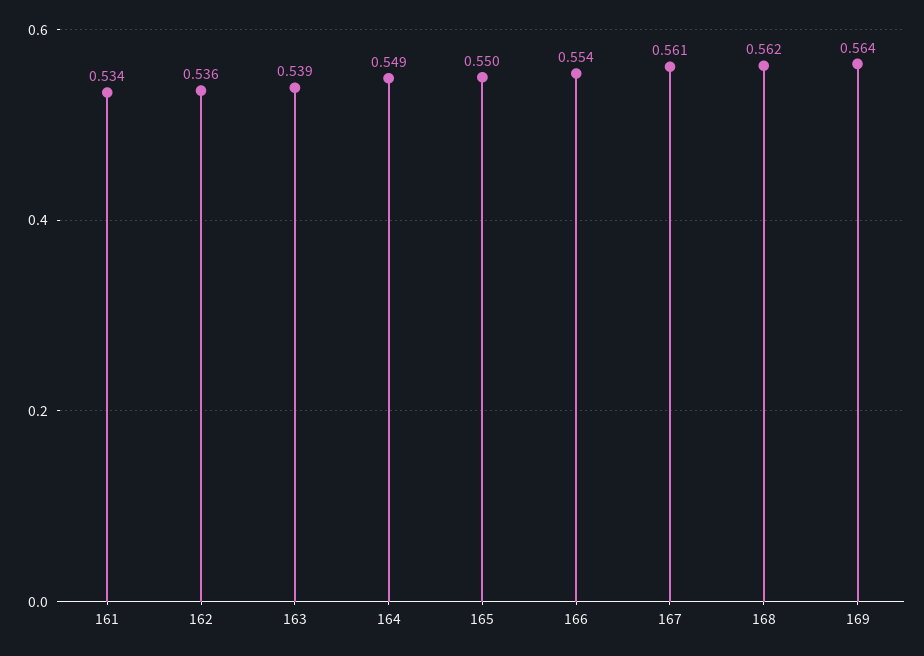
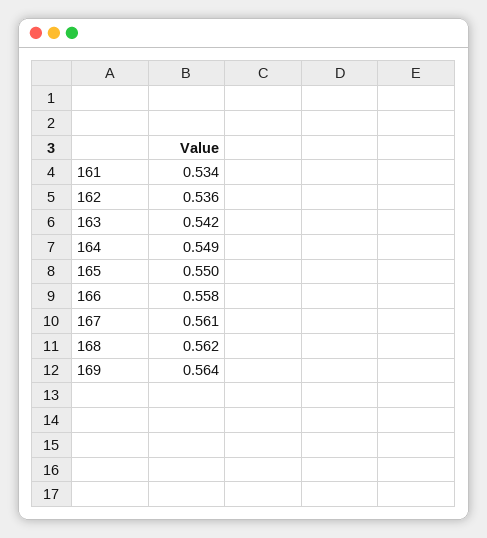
  {
    "161": 0.534,
    "162": 0.536,
-   "163": 0.539,
+   "163": 0.542,
    "164": 0.549,
    "165": 0.55,
-   "166": 0.554,
+   "166": 0.558,
    "167": 0.561,
    "168": 0.562,
    "169": 0.564
  }

